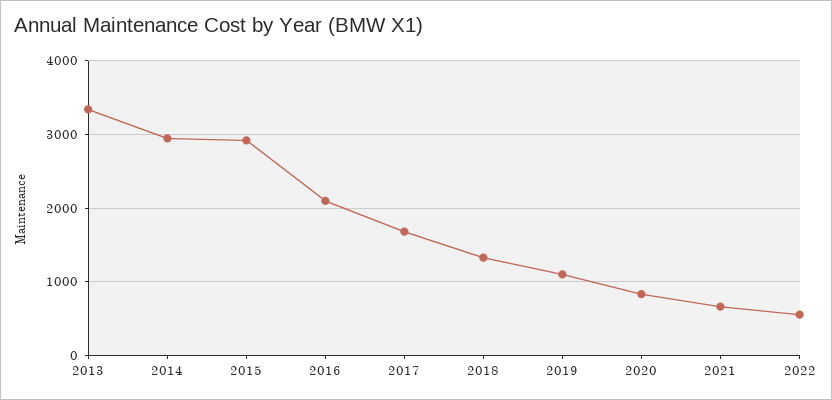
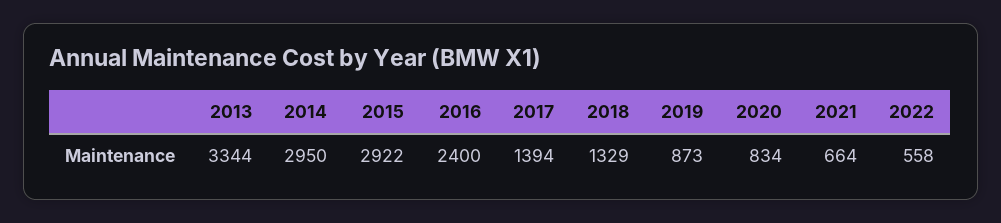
  {
    "2013": 3344,
    "2014": 2950,
    "2015": 2922,
-   "2016": 2100,
+   "2016": 2400,
-   "2017": 1700,
+   "2017": 1394,
    "2018": 1329,
-   "2019": 1100,
+   "2019": 873,
    "2020": 834,
    "2021": 664,
    "2022": 558
  }

